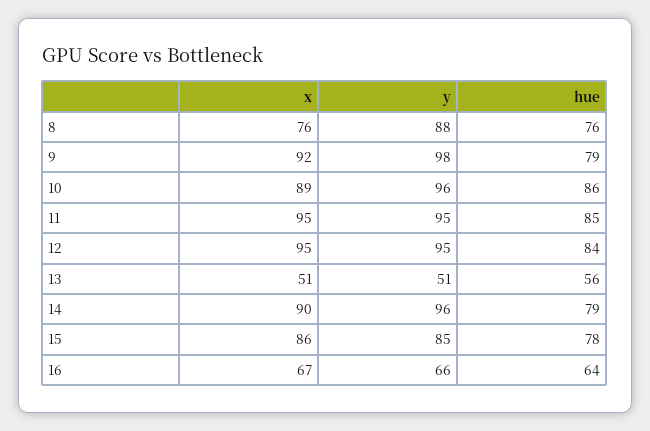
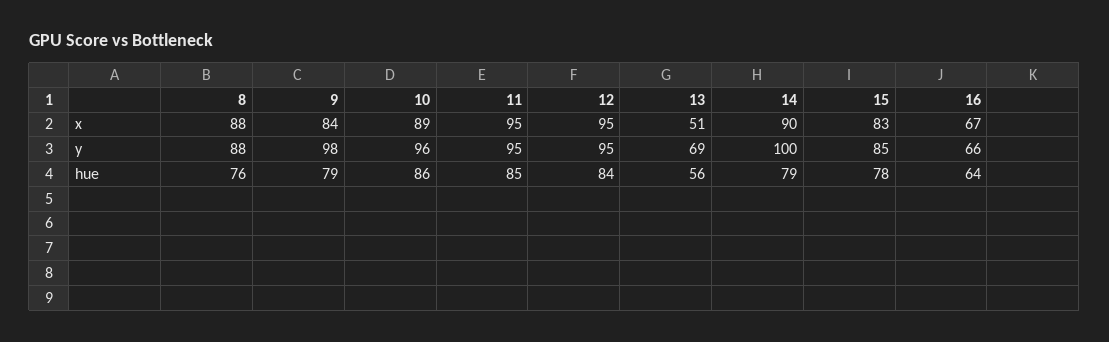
  {
    "x": {
-     "8": 76,
+     "8": 88,
-     "9": 92,
+     "9": 84,
      "10": 89,
      "11": 95,
      "12": 95,
      "13": 51,
      "14": 90,
-     "15": 86,
+     "15": 83,
      "16": 67
    },
    "y": {
      "8": 88,
      "9": 98,
      "10": 96,
      "11": 95,
      "12": 95,
-     "13": 51,
+     "13": 69,
-     "14": 96,
+     "14": 100,
      "15": 85,
      "16": 66
    },
    "hue": {
      "8": 76,
      "9": 79,
      "10": 86,
      "11": 85,
      "12": 84,
      "13": 56,
      "14": 79,
      "15": 78,
      "16": 64
    }
  }

